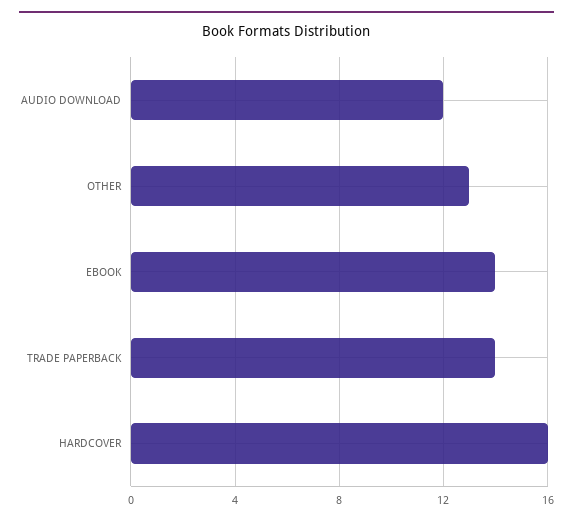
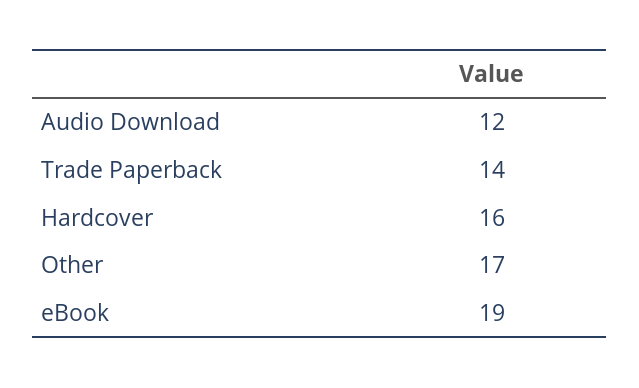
  {
    "AUDIO DOWNLOAD": 12,
-   "OTHER": 13,
+   "OTHER": 17,
-   "EBOOK": 14,
+   "EBOOK": 19,
    "TRADE PAPERBACK": 14,
    "HARDCOVER": 16
  }

